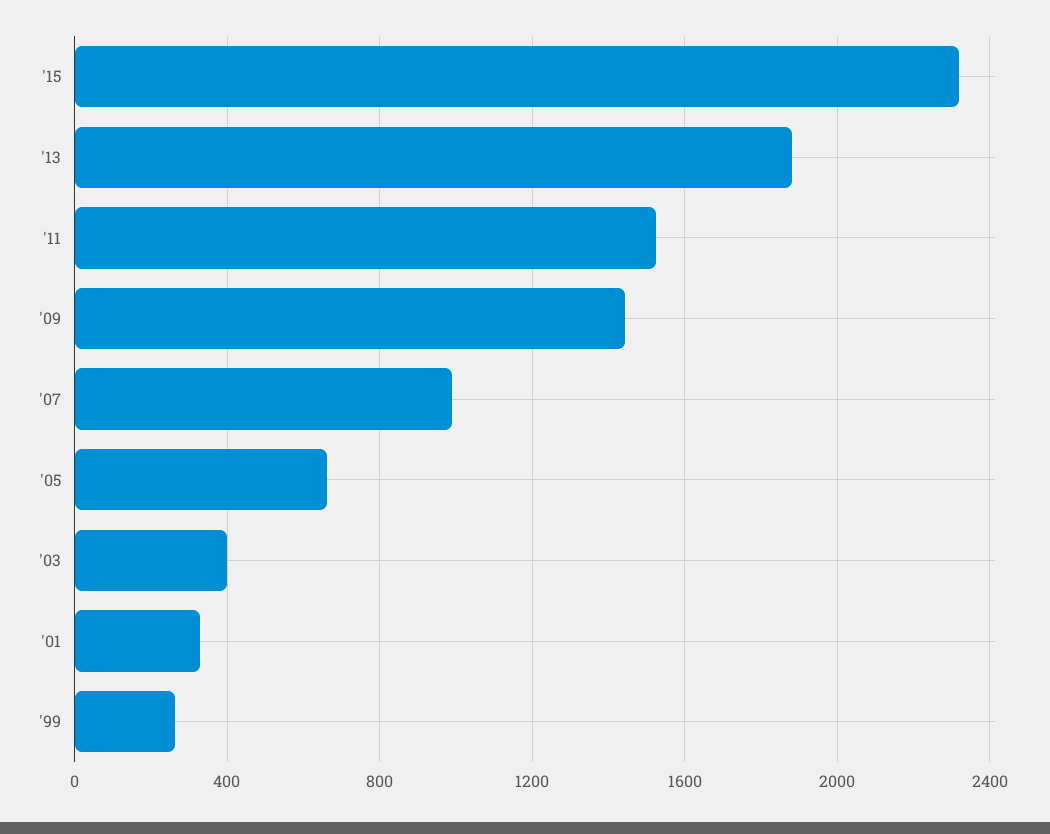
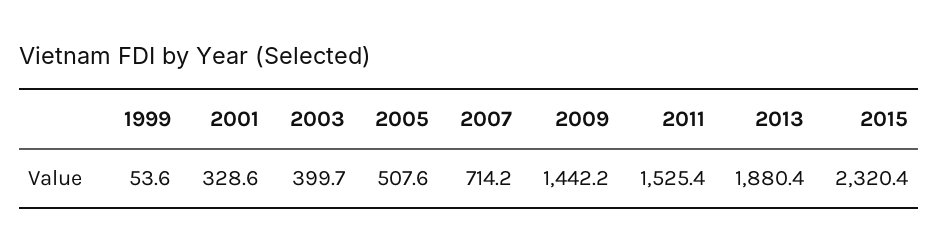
  {
    "'15": 2320.4,
    "'13": 1880.4,
    "'11": 1525.4,
    "'09": 1442.2,
-   "'07": 1000,
+   "'07": 714.2,
-   "'05": 650,
+   "'05": 507.6,
    "'03": 399.7,
    "'01": 328.6,
-   "'99": 250
+   "'99": 53.6
  }

